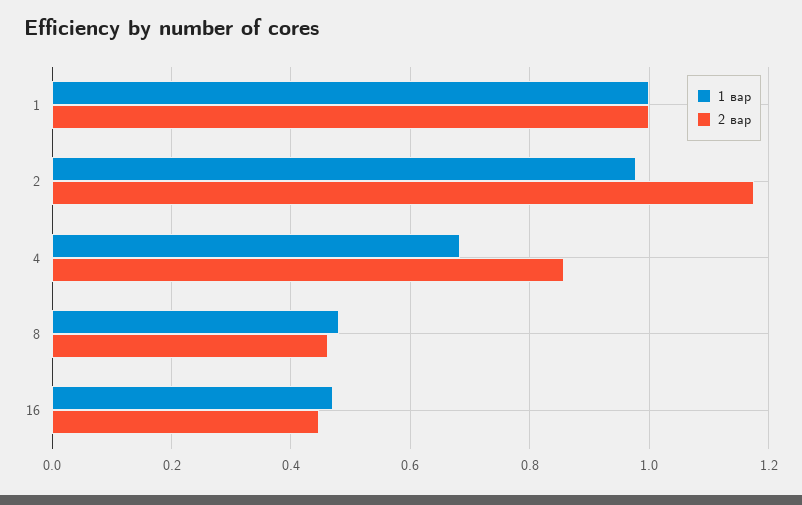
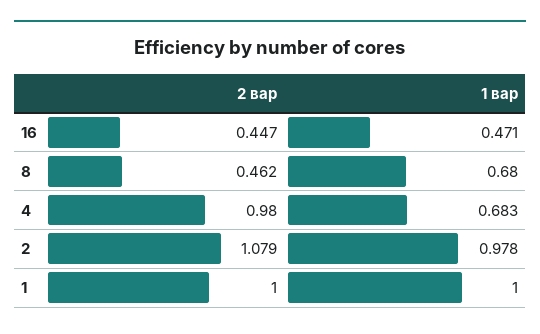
  {
    "1 вар": {
      "1": 1,
      "2": 0.978,
      "4": 0.683,
-     "8": 0.48,
+     "8": 0.68,
      "16": 0.471
    },
    "2 вар": {
      "1": 1,
-     "2": 1.18,
+     "2": 1.079,
-     "4": 0.86,
+     "4": 0.98,
      "8": 0.462,
      "16": 0.447
    }
  }

